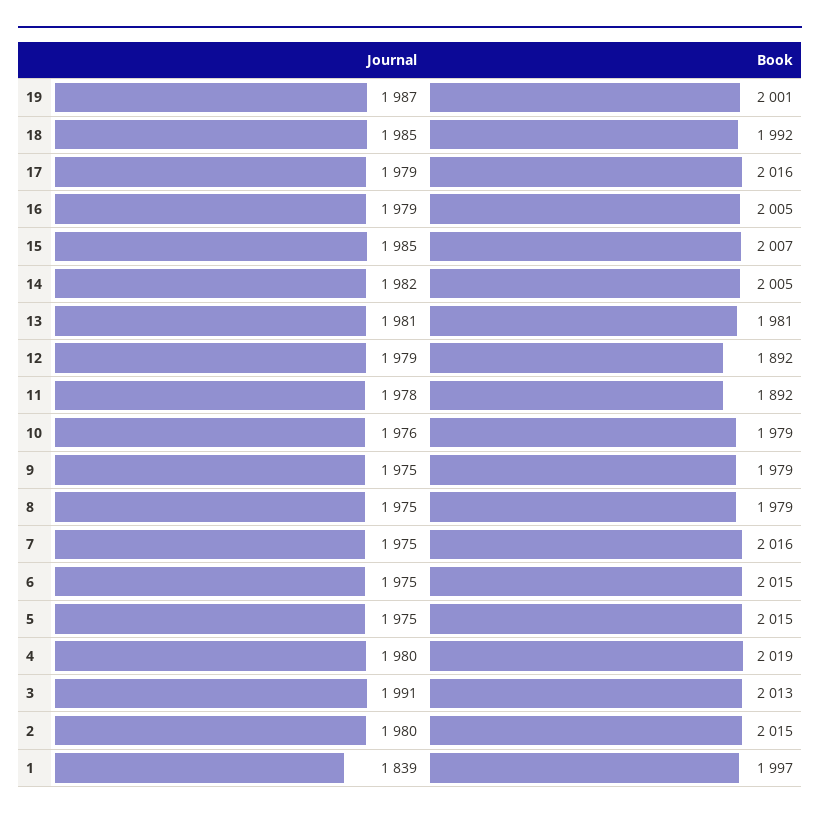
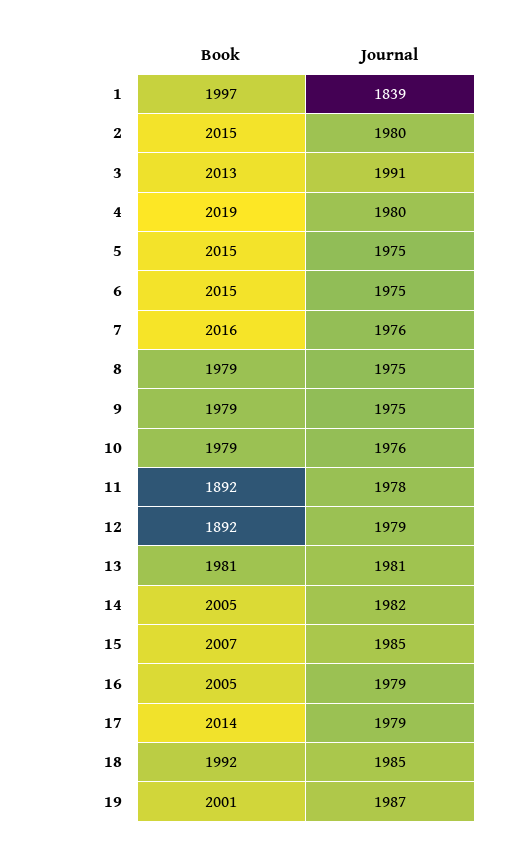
  {
    "Journal": {
      "19": 1987,
      "18": 1985,
      "17": 1979,
      "16": 1979,
      "15": 1985,
      "14": 1982,
      "13": 1981,
      "12": 1979,
      "11": 1978,
      "10": 1976,
      "9": 1975,
      "8": 1975,
-     "7": 1975,
+     "7": 1976,
      "6": 1975,
      "5": 1975,
      "4": 1980,
      "3": 1991,
      "2": 1980,
      "1": 1839
    },
    "Book": {
      "19": 2001,
      "18": 1992,
-     "17": 2016,
+     "17": 2014,
      "16": 2005,
      "15": 2007,
      "14": 2005,
      "13": 1981,
      "12": 1892,
      "11": 1892,
      "10": 1979,
      "9": 1979,
      "8": 1979,
      "7": 2016,
      "6": 2015,
      "5": 2015,
      "4": 2019,
      "3": 2013,
      "2": 2015,
      "1": 1997
    }
  }

